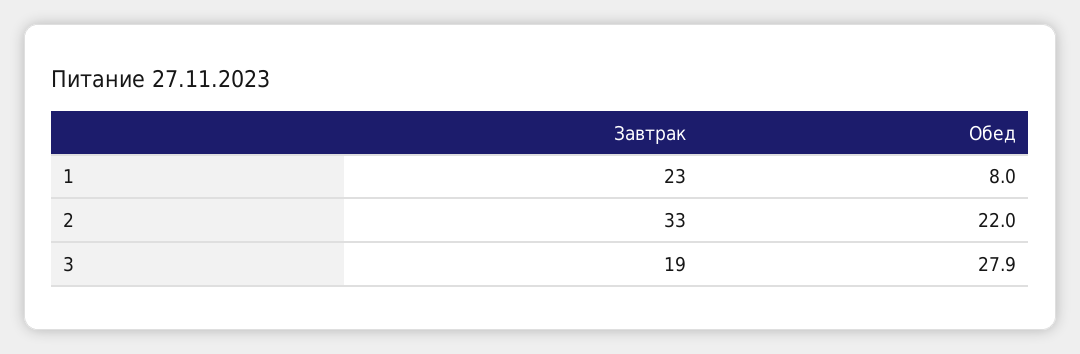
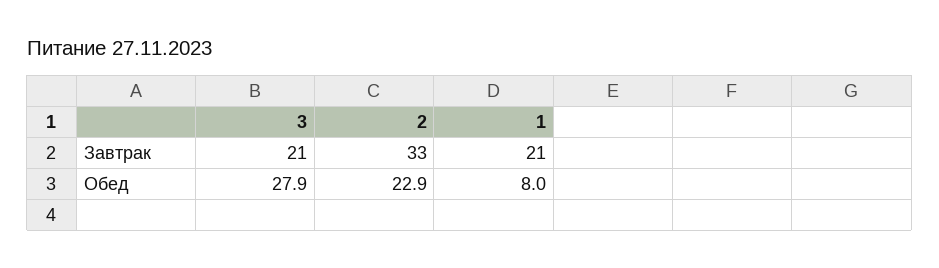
  {
    "Завтрак": {
-     "1": 23,
+     "1": 21,
      "2": 33,
-     "3": 19
+     "3": 21
    },
    "Обед": {
      "1": 8,
-     "2": 22,
+     "2": 22.9,
      "3": 27.9
    }
  }

